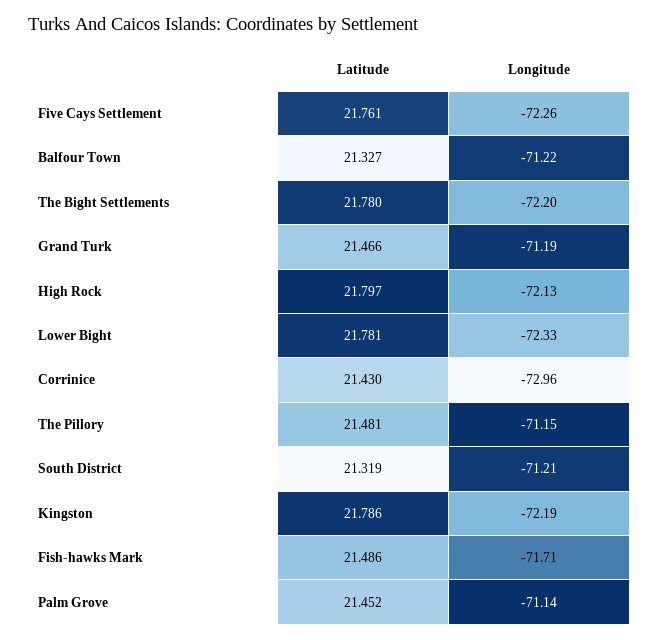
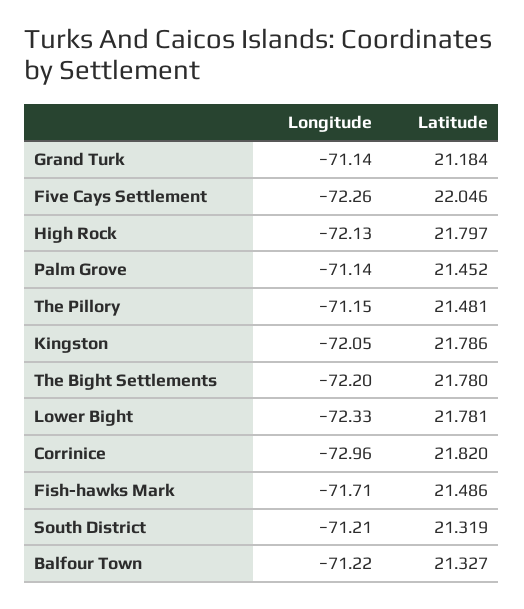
  {
    "Latitude": {
-     "Five Cays Settlement": 21.761,
+     "Five Cays Settlement": 22.046,
      "Balfour Town": 21.327,
      "The Bight Settlements": 21.78,
-     "Grand Turk": 21.466,
+     "Grand Turk": 21.184,
      "High Rock": 21.797,
      "Lower Bight": 21.781,
-     "Corrinice": 21.43,
+     "Corrinice": 21.82,
      "The Pillory": 21.481,
      "South District": 21.319,
      "Kingston": 21.786,
      "Fish-hawks Mark": 21.486,
      "Palm Grove": 21.452
    },
    "Longitude": {
      "Five Cays Settlement": -72.26,
      "Balfour Town": -71.22,
      "The Bight Settlements": -72.2,
-     "Grand Turk": -71.19,
+     "Grand Turk": -71.14,
      "High Rock": -72.13,
      "Lower Bight": -72.33,
      "Corrinice": -72.96,
      "The Pillory": -71.15,
      "South District": -71.21,
-     "Kingston": -72.19,
+     "Kingston": -72.05,
      "Fish-hawks Mark": -71.71,
      "Palm Grove": -71.14
    }
  }

